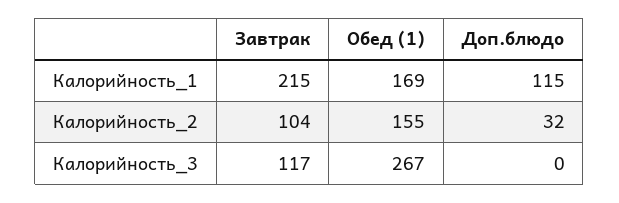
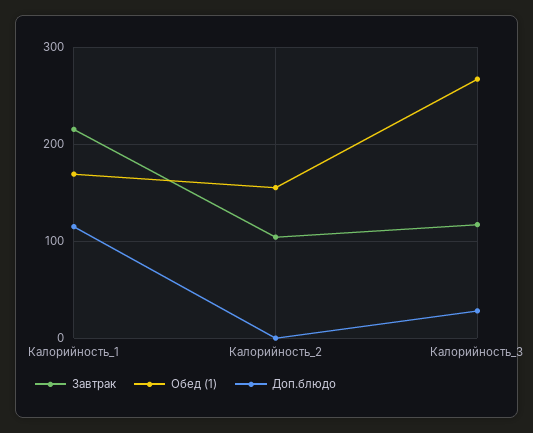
  {
    "Завтрак": {
      "Калорийность_1": 215,
      "Калорийность_2": 104,
      "Калорийность_3": 117
    },
    "Обед (1)": {
      "Калорийность_1": 169,
      "Калорийность_2": 155,
      "Калорийность_3": 267
    },
    "Доп.блюдо": {
      "Калорийность_1": 115,
-     "Калорийность_2": 32,
+     "Калорийность_2": 0,
-     "Калорийность_3": 0
+     "Калорийность_3": 30
    }
  }

